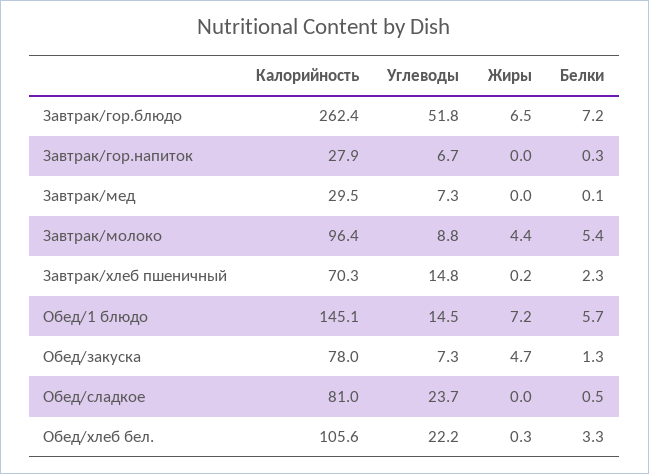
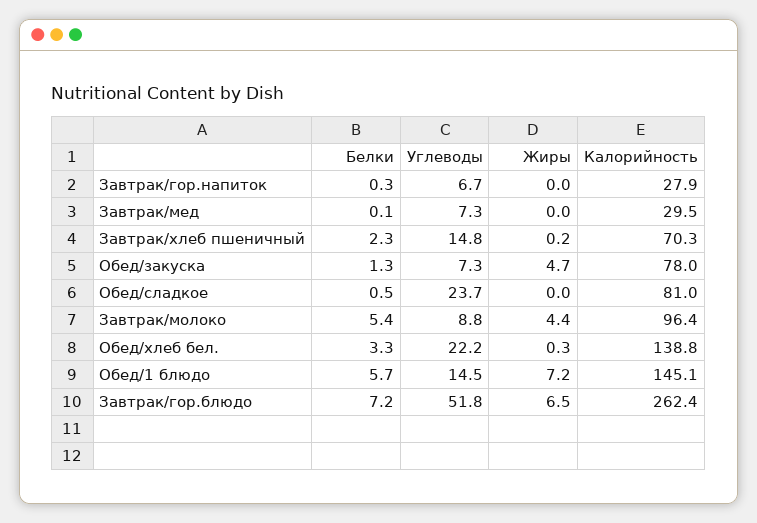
  {
    "Калорийность": {
      "Завтрак/гор.блюдо": 262.4,
      "Завтрак/гор.напиток": 27.9,
      "Завтрак/мед": 29.5,
      "Завтрак/молоко": 96.4,
      "Завтрак/хлеб пшеничный": 70.3,
      "Обед/1 блюдо": 145.1,
      "Обед/закуска": 78,
      "Обед/сладкое": 81,
-     "Обед/хлеб бел.": 105.6
+     "Обед/хлеб бел.": 138.8
    },
    "Углеводы": {
      "Завтрак/гор.блюдо": 51.8,
      "Завтрак/гор.напиток": 6.7,
      "Завтрак/мед": 7.3,
      "Завтрак/молоко": 8.8,
      "Завтрак/хлеб пшеничный": 14.8,
      "Обед/1 блюдо": 14.5,
      "Обед/закуска": 7.3,
      "Обед/сладкое": 23.7,
      "Обед/хлеб бел.": 22.2
    },
    "Жиры": {
      "Завтрак/гор.блюдо": 6.5,
      "Завтрак/гор.напиток": 0,
      "Завтрак/мед": 0,
      "Завтрак/молоко": 4.4,
      "Завтрак/хлеб пшеничный": 0.2,
      "Обед/1 блюдо": 7.2,
      "Обед/закуска": 4.7,
      "Обед/сладкое": 0,
      "Обед/хлеб бел.": 0.3
    },
    "Белки": {
      "Завтрак/гор.блюдо": 7.2,
      "Завтрак/гор.напиток": 0.3,
      "Завтрак/мед": 0.1,
      "Завтрак/молоко": 5.4,
      "Завтрак/хлеб пшеничный": 2.3,
      "Обед/1 блюдо": 5.7,
      "Обед/закуска": 1.3,
      "Обед/сладкое": 0.5,
      "Обед/хлеб бел.": 3.3
    }
  }

